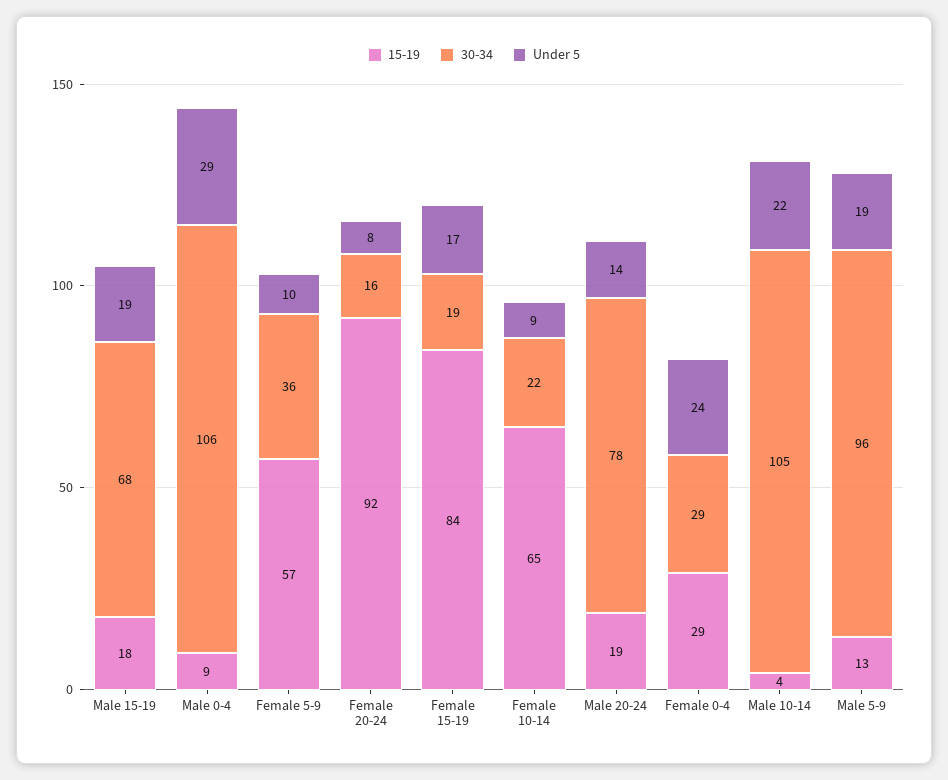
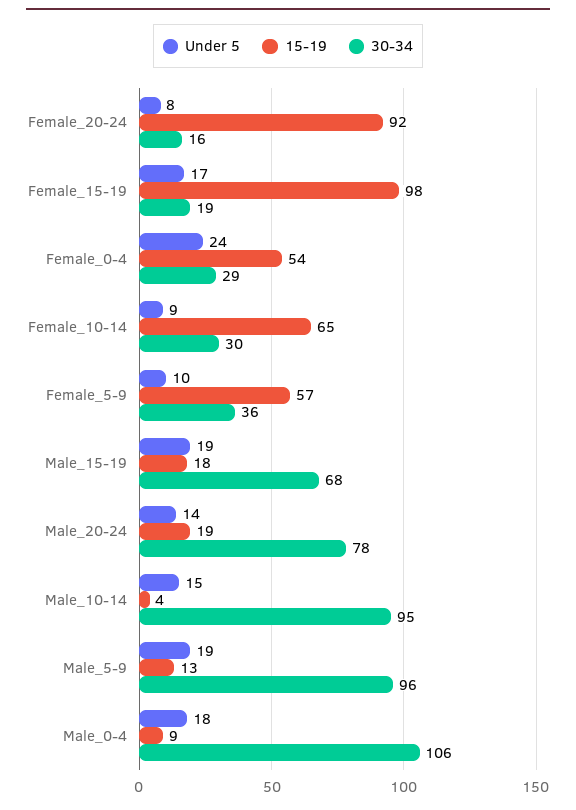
  {
    "15-19": {
      "Male 15-19": 18,
      "Male 0-4": 9,
      "Female 5-9": 57,
      "Female 20-24": 92,
-     "Female 15-19": 84,
+     "Female 15-19": 98,
      "Female 10-14": 65,
      "Male 20-24": 19,
-     "Female 0-4": 29,
+     "Female 0-4": 54,
      "Male 10-14": 4,
      "Male 5-9": 13
    },
    "30-34": {
      "Male 15-19": 68,
      "Male 0-4": 106,
      "Female 5-9": 36,
      "Female 20-24": 16,
      "Female 15-19": 19,
-     "Female 10-14": 22,
+     "Female 10-14": 30,
      "Male 20-24": 78,
      "Female 0-4": 29,
-     "Male 10-14": 105,
+     "Male 10-14": 95,
      "Male 5-9": 96
    },
    "Under 5": {
      "Male 15-19": 19,
-     "Male 0-4": 29,
+     "Male 0-4": 18,
      "Female 5-9": 10,
      "Female 20-24": 8,
      "Female 15-19": 17,
      "Female 10-14": 9,
      "Male 20-24": 14,
      "Female 0-4": 24,
-     "Male 10-14": 22,
+     "Male 10-14": 15,
      "Male 5-9": 19
    }
  }

